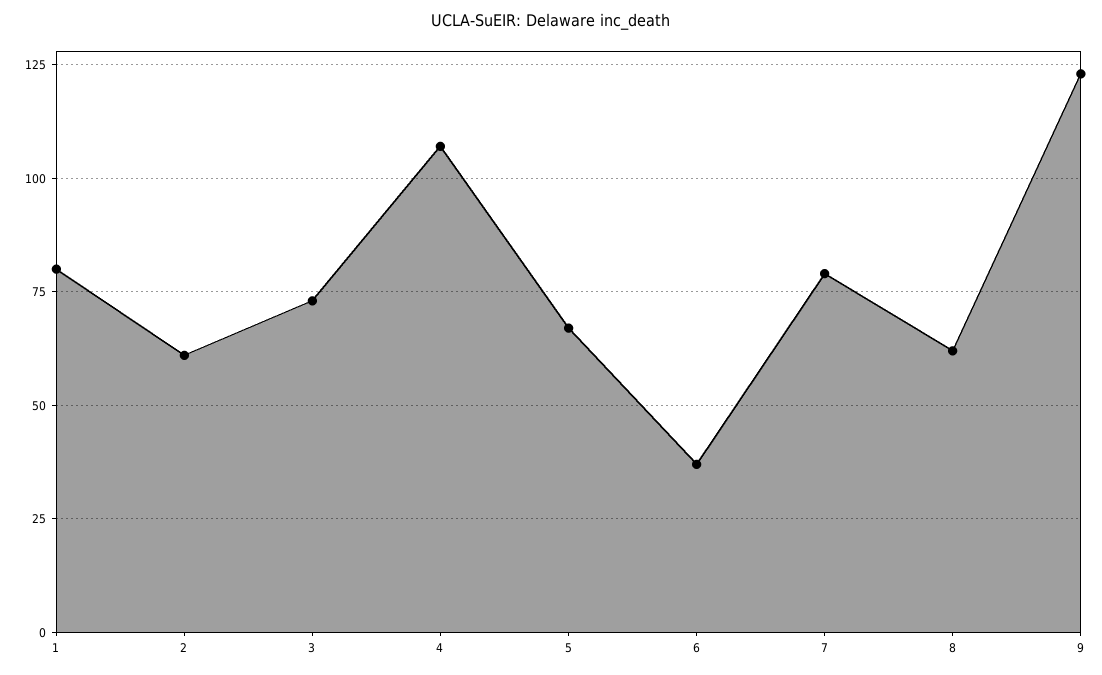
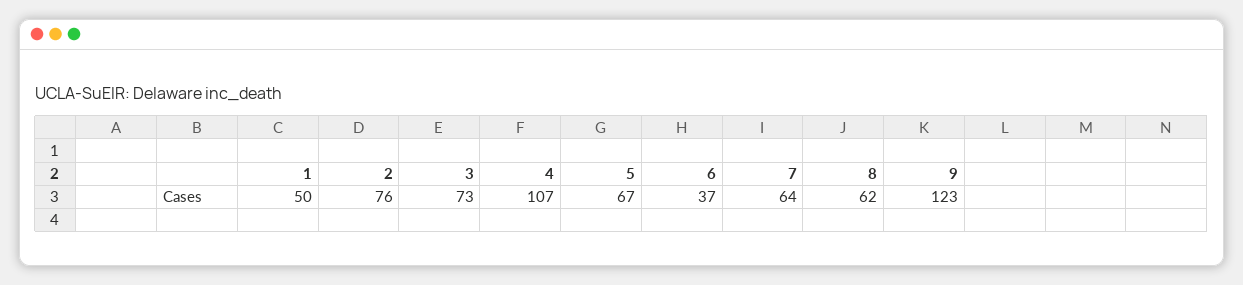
  {
-   "1": 80,
+   "1": 50,
-   "2": 60,
+   "2": 76,
    "3": 73,
    "4": 107,
    "5": 67,
    "6": 37,
-   "7": 80,
+   "7": 64,
    "8": 62,
    "9": 123
  }

